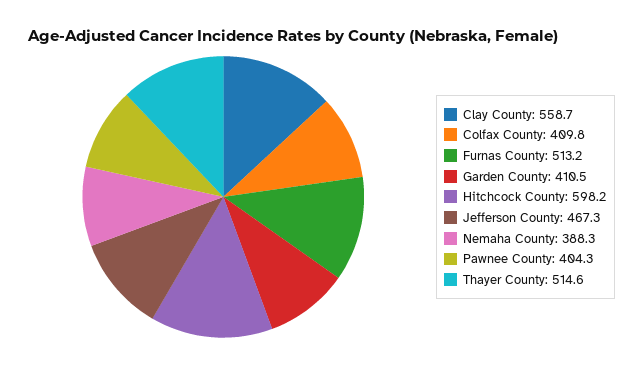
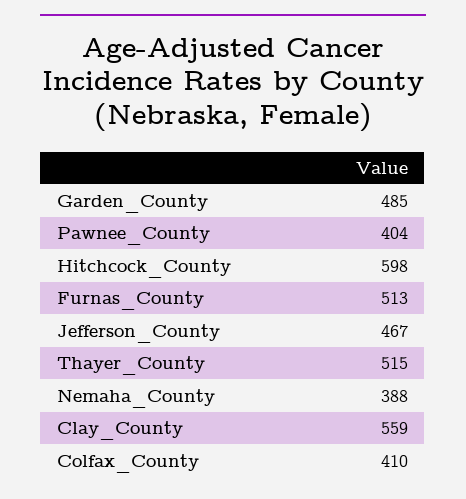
  {
    "Clay County": 558.7,
    "Colfax County": 409.8,
    "Furnas County": 513.2,
-   "Garden County": 410.5,
+   "Garden County": 485,
    "Hitchcock County": 598.2,
    "Jefferson County": 467.3,
    "Nemaha County": 388.3,
    "Pawnee County": 404.3,
    "Thayer County": 514.6
  }

